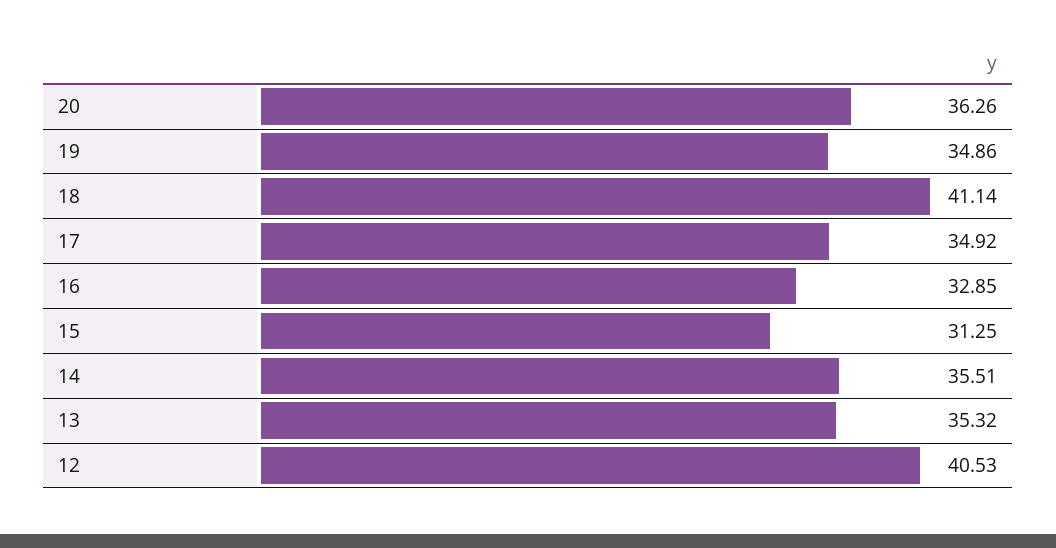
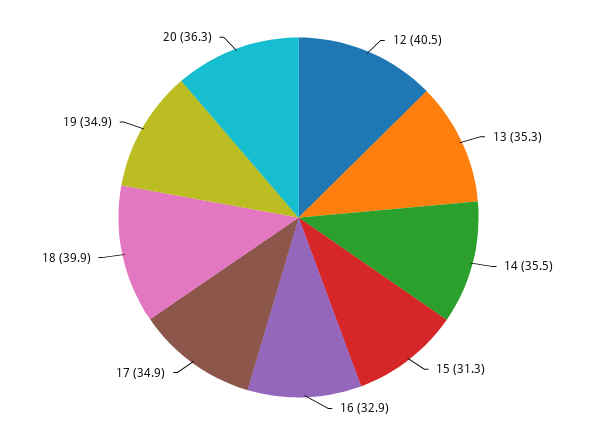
  {
    "20": 36.26,
    "19": 34.86,
-   "18": 41.14,
+   "18": 39.9,
    "17": 34.92,
    "16": 32.85,
    "15": 31.25,
    "14": 35.51,
    "13": 35.32,
    "12": 40.53
  }

